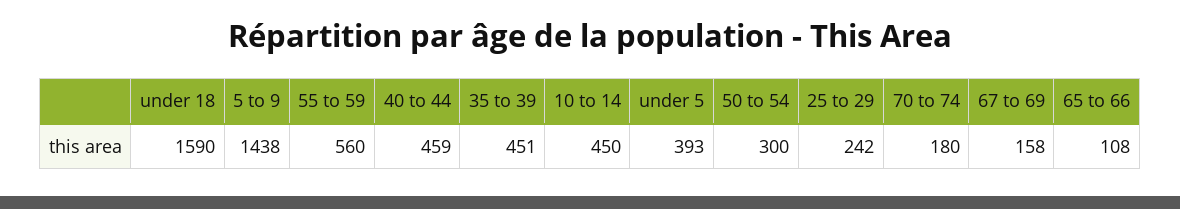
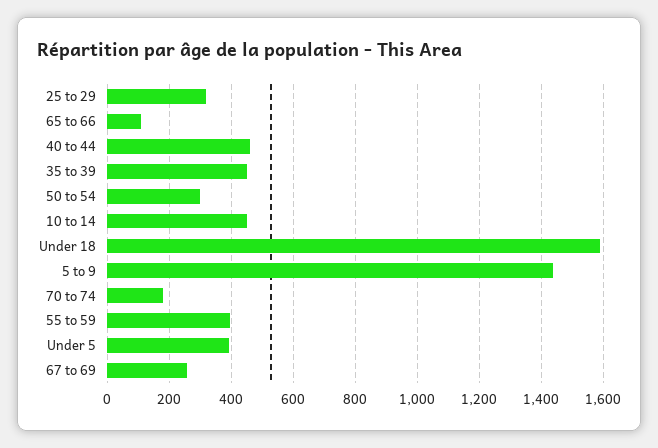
  {
    "under 18": 1590,
    "5 to 9": 1438,
-   "55 to 59": 560,
+   "55 to 59": 400,
    "40 to 44": 459,
    "35 to 39": 451,
    "10 to 14": 450,
    "under 5": 393,
    "50 to 54": 300,
-   "25 to 29": 242,
+   "25 to 29": 320,
    "70 to 74": 180,
-   "67 to 69": 158,
+   "67 to 69": 260,
    "65 to 66": 108
  }

